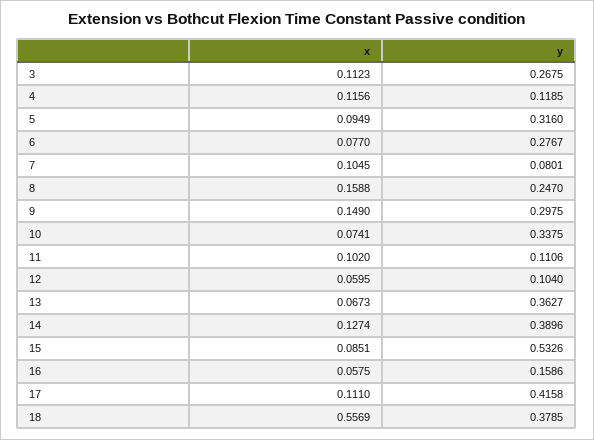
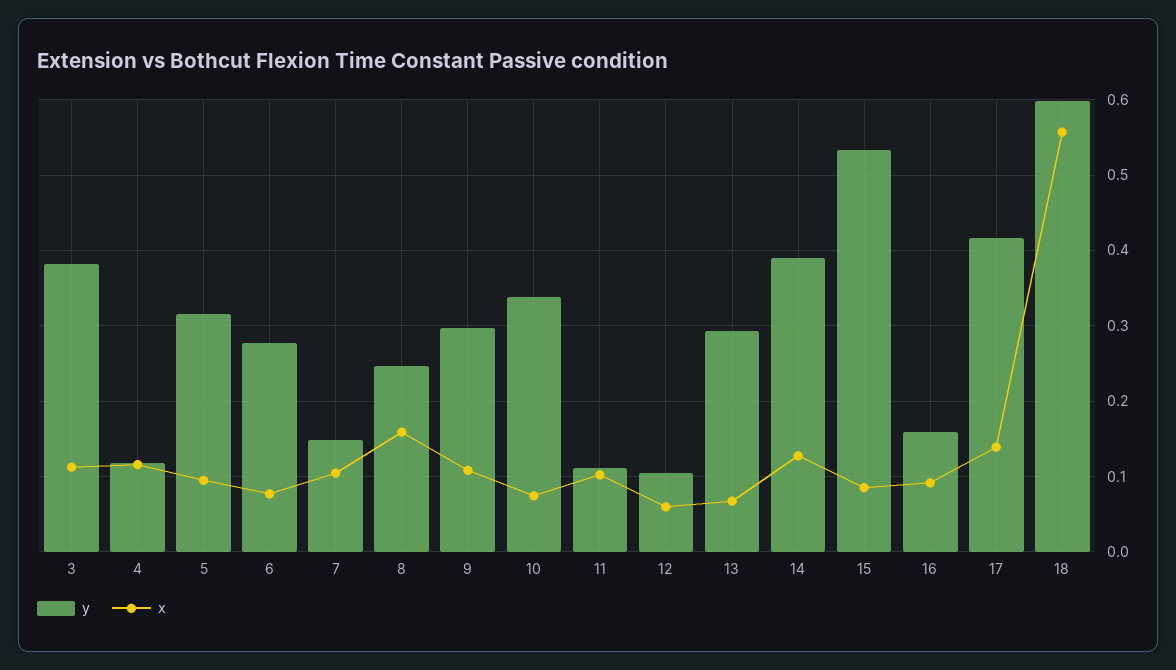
  {
    "x": {
      "3": 0.1123,
      "4": 0.1156,
      "5": 0.0949,
      "6": 0.077,
      "7": 0.1045,
      "8": 0.1588,
-     "9": 0.149,
+     "9": 0.11,
      "10": 0.0741,
      "11": 0.102,
      "12": 0.0595,
      "13": 0.0673,
      "14": 0.1274,
      "15": 0.0851,
-     "16": 0.0575,
+     "16": 0.09,
-     "17": 0.111,
+     "17": 0.14,
      "18": 0.5569
    },
    "y": {
-     "3": 0.2675,
+     "3": 0.38,
      "4": 0.1185,
      "5": 0.316,
      "6": 0.2767,
-     "7": 0.0801,
+     "7": 0.15,
      "8": 0.247,
      "9": 0.2975,
      "10": 0.3375,
      "11": 0.1106,
      "12": 0.104,
-     "13": 0.3627,
+     "13": 0.29,
      "14": 0.3896,
      "15": 0.5326,
      "16": 0.1586,
      "17": 0.4158,
-     "18": 0.3785
+     "18": 0.6
    }
  }

